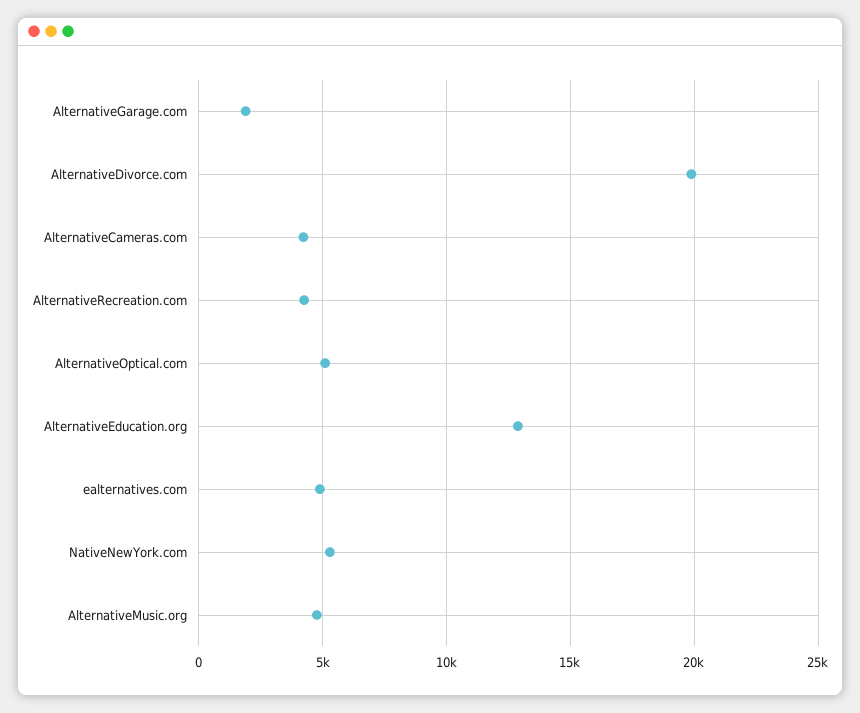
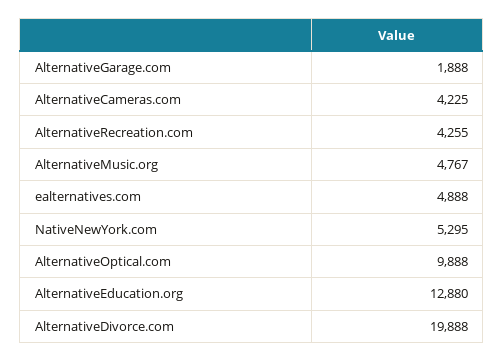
  {
    "AlternativeGarage.com": 1888,
    "AlternativeDivorce.com": 19888,
    "AlternativeCameras.com": 4225,
    "AlternativeRecreation.com": 4255,
-   "AlternativeOptical.com": 5000,
+   "AlternativeOptical.com": 9888,
    "AlternativeEducation.org": 12880,
    "ealternatives.com": 4888,
    "NativeNewYork.com": 5295,
    "AlternativeMusic.org": 4767
  }

